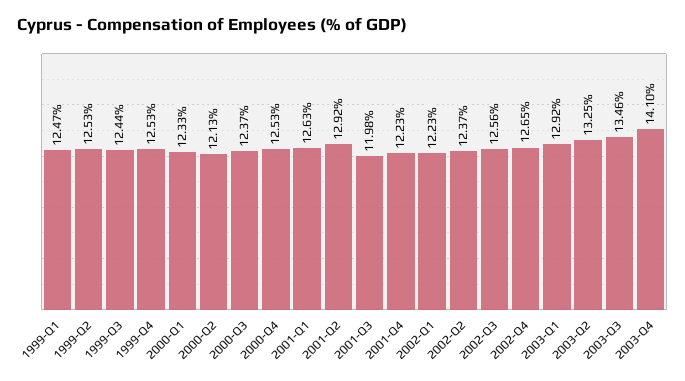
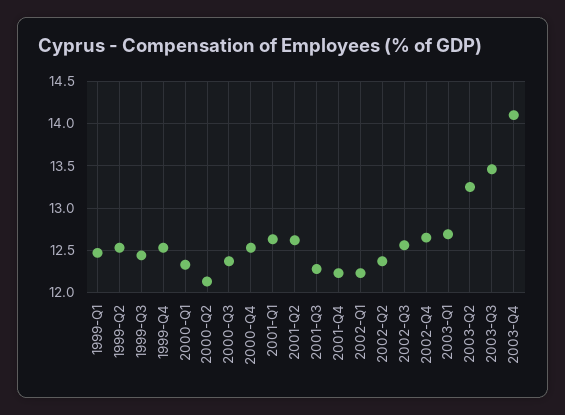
  {
    "1999-Q1": 12.47,
    "1999-Q2": 12.53,
    "1999-Q3": 12.44,
    "1999-Q4": 12.53,
    "2000-Q1": 12.33,
    "2000-Q2": 12.13,
    "2000-Q3": 12.37,
    "2000-Q4": 12.53,
    "2001-Q1": 12.63,
-   "2001-Q2": 12.92,
+   "2001-Q2": 12.6,
-   "2001-Q3": 11.98,
+   "2001-Q3": 12.3,
    "2001-Q4": 12.23,
    "2002-Q1": 12.23,
    "2002-Q2": 12.37,
    "2002-Q3": 12.56,
    "2002-Q4": 12.65,
-   "2003-Q1": 12.92,
+   "2003-Q1": 12.7,
    "2003-Q2": 13.25,
    "2003-Q3": 13.46,
    "2003-Q4": 14.1
  }

